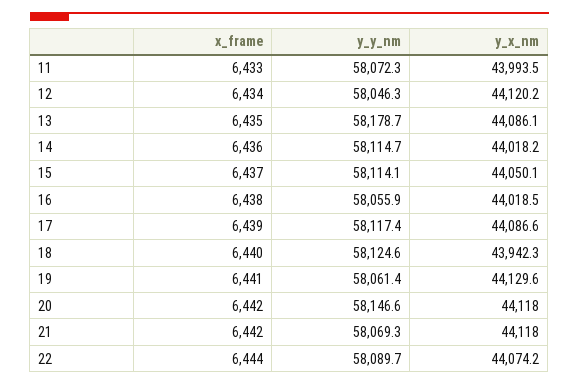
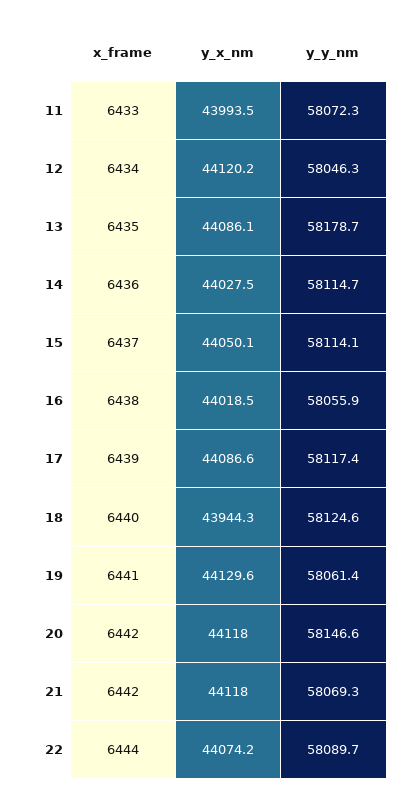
  {
    "x_frame": {
      "11": 6433,
      "12": 6434,
      "13": 6435,
      "14": 6436,
      "15": 6437,
      "16": 6438,
      "17": 6439,
      "18": 6440,
      "19": 6441,
      "20": 6442,
      "21": 6442,
      "22": 6444
    },
    "y_y_nm": {
      "11": 58072.3,
      "12": 58046.3,
      "13": 58178.7,
      "14": 58114.7,
      "15": 58114.1,
      "16": 58055.9,
      "17": 58117.4,
      "18": 58124.6,
      "19": 58061.4,
      "20": 58146.6,
      "21": 58069.3,
      "22": 58089.7
    },
    "y_x_nm": {
      "11": 43993.5,
      "12": 44120.2,
      "13": 44086.1,
-     "14": 44018.2,
+     "14": 44027.5,
      "15": 44050.1,
      "16": 44018.5,
      "17": 44086.6,
-     "18": 43942.3,
+     "18": 43944.3,
      "19": 44129.6,
      "20": 44118,
      "21": 44118,
      "22": 44074.2
    }
  }

